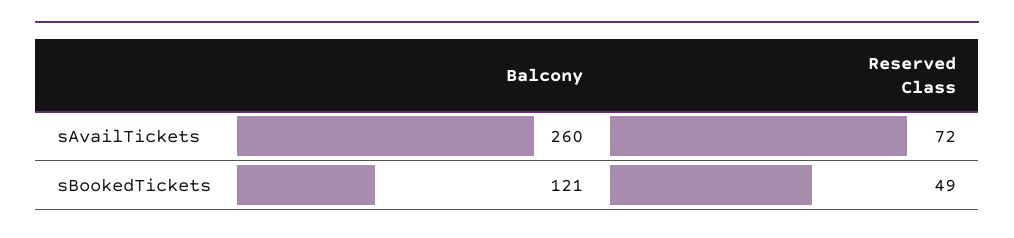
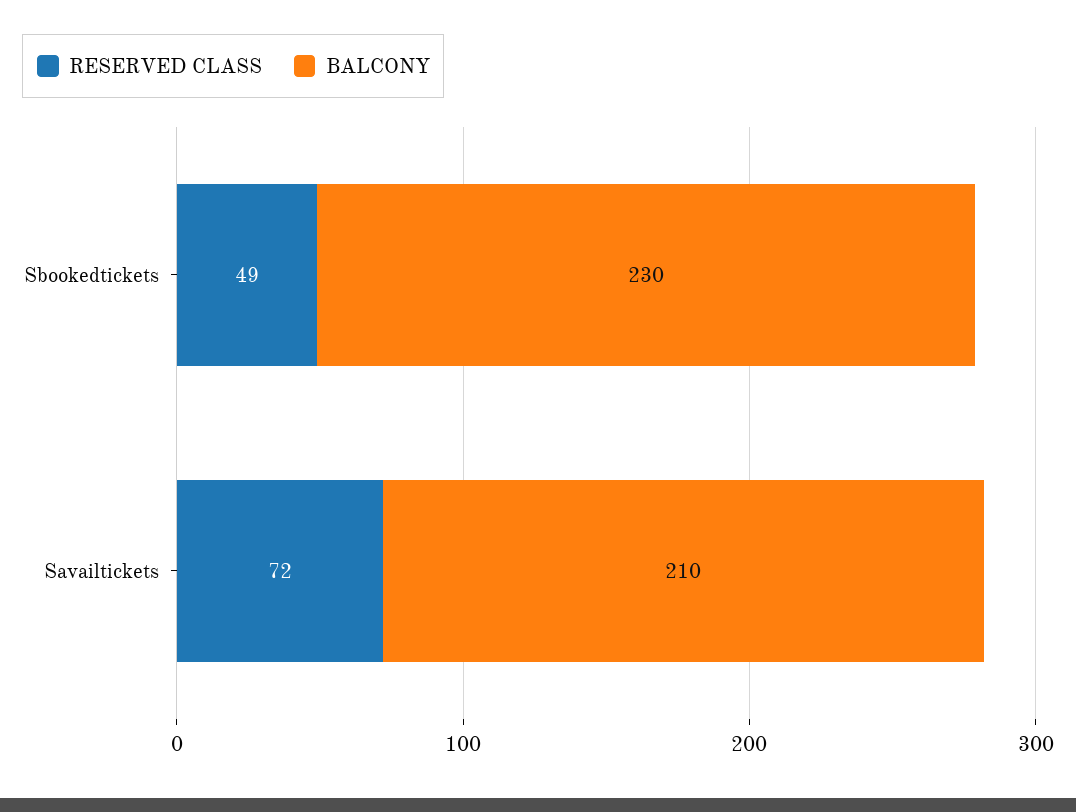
  {
    "Balcony": {
-     "sAvailTickets": 260,
+     "sAvailTickets": 210,
-     "sBookedTickets": 121
+     "sBookedTickets": 230
    },
    "Reserved Class": {
      "sAvailTickets": 72,
      "sBookedTickets": 49
    }
  }

